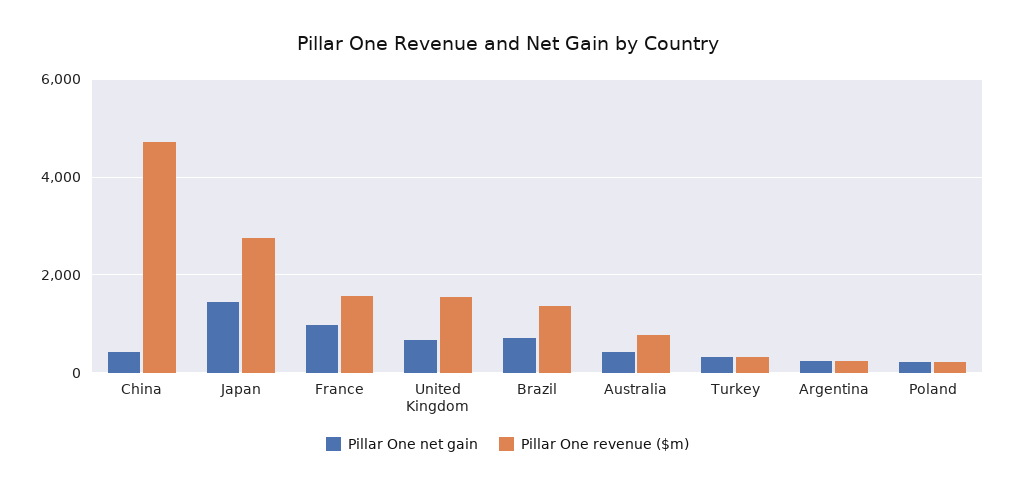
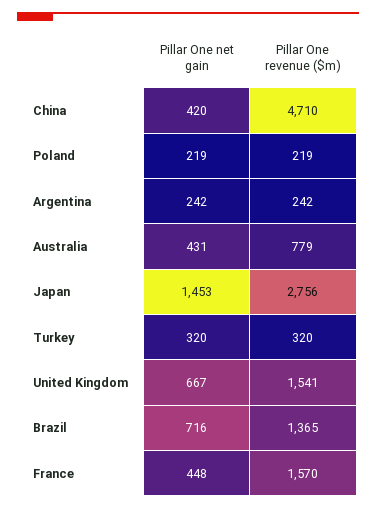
  {
    "Pillar One net gain": {
      "China": 420,
      "Japan": 1453,
-     "France": 1000,
+     "France": 448,
      "United Kingdom": 667,
      "Brazil": 716,
      "Australia": 431,
      "Turkey": 320,
      "Argentina": 242,
      "Poland": 219
    },
    "Pillar One revenue ($m)": {
      "China": 4710,
      "Japan": 2756,
      "France": 1570,
      "United Kingdom": 1541,
      "Brazil": 1365,
      "Australia": 779,
      "Turkey": 320,
      "Argentina": 242,
      "Poland": 219
    }
  }

